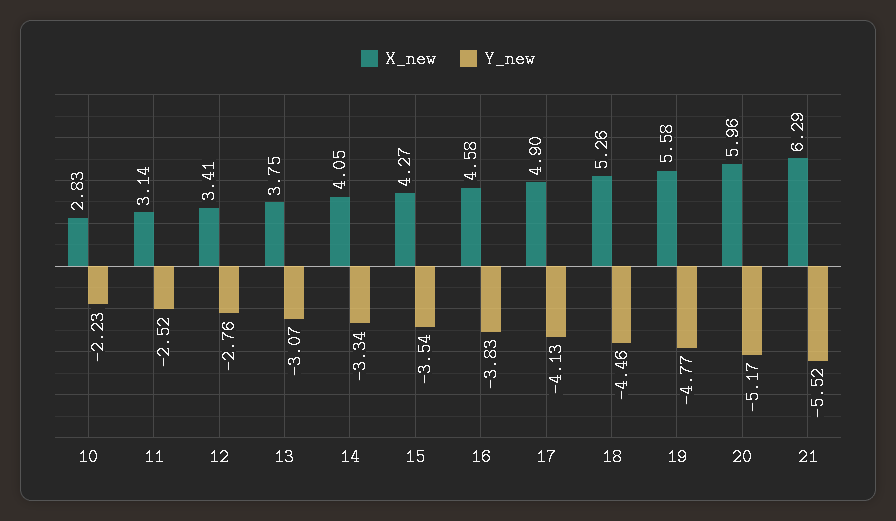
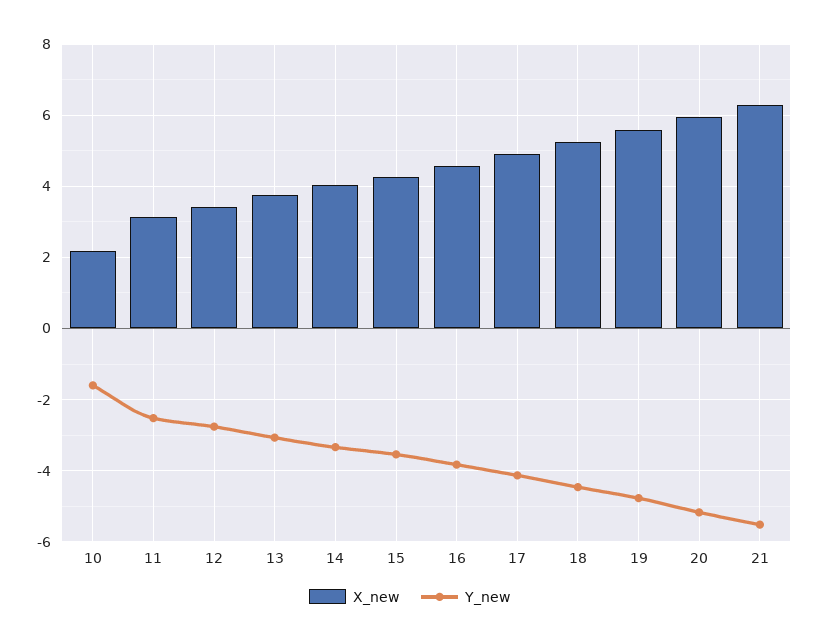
  {
    "X_new": {
-     "10": 2.83,
+     "10": 2.2,
      "11": 3.14,
      "12": 3.41,
      "13": 3.75,
      "14": 4.05,
      "15": 4.27,
      "16": 4.58,
      "17": 4.9,
      "18": 5.26,
      "19": 5.58,
      "20": 5.96,
      "21": 6.29
    },
    "Y_new": {
-     "10": -2.23,
+     "10": -1.6,
      "11": -2.52,
      "12": -2.76,
      "13": -3.07,
      "14": -3.34,
      "15": -3.54,
      "16": -3.83,
      "17": -4.13,
      "18": -4.46,
      "19": -4.77,
      "20": -5.17,
      "21": -5.52
    }
  }

